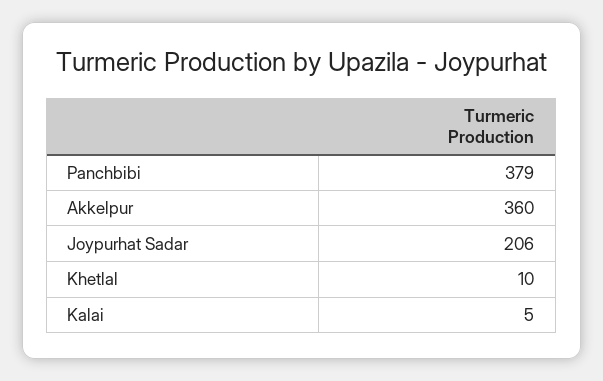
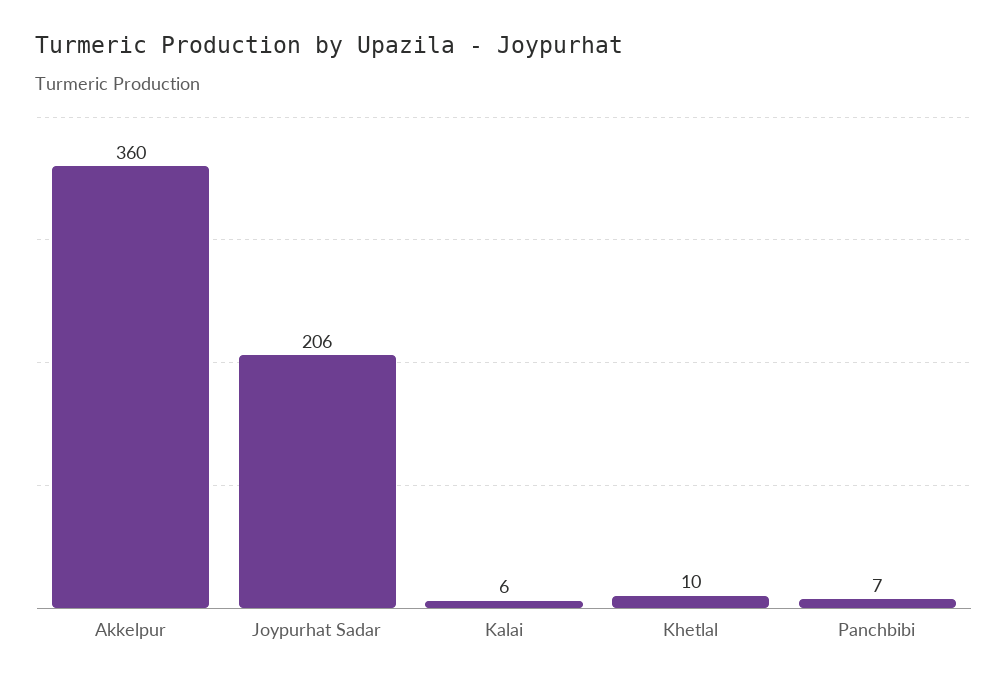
  {
-   "Panchbibi": 379,
+   "Panchbibi": 7,
    "Akkelpur": 360,
    "Joypurhat Sadar": 206,
    "Khetlal": 10,
-   "Kalai": 5
+   "Kalai": 6
  }

